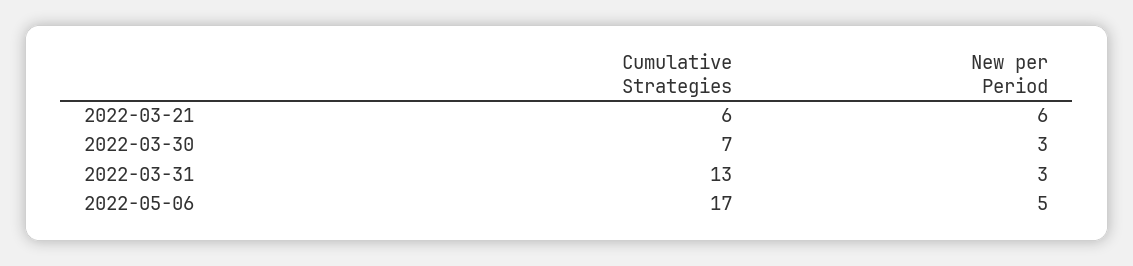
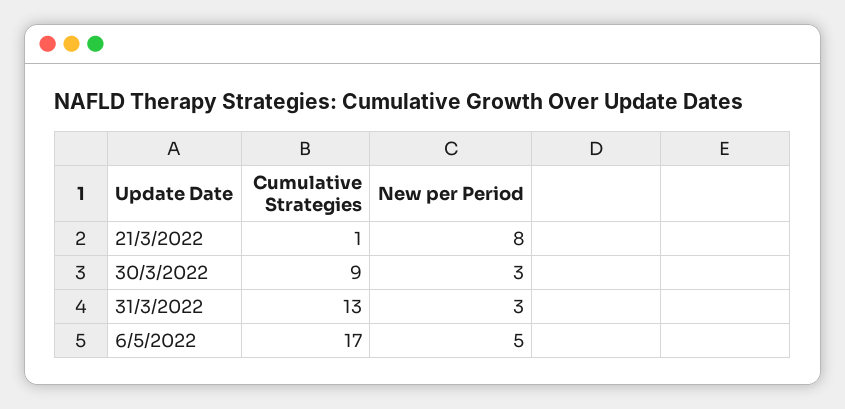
  {
    "Cumulative Strategies": {
-     "2022-03-21": 6,
+     "2022-03-21": 1,
-     "2022-03-30": 7,
+     "2022-03-30": 9,
      "2022-03-31": 13,
      "2022-05-06": 17
    },
    "New per Period": {
-     "2022-03-21": 6,
+     "2022-03-21": 8,
      "2022-03-30": 3,
      "2022-03-31": 3,
      "2022-05-06": 5
    }
  }

